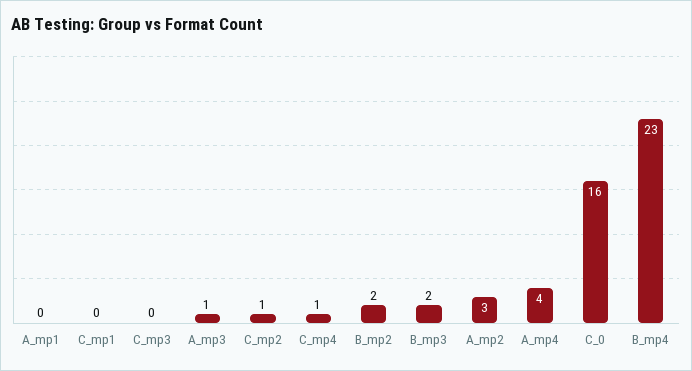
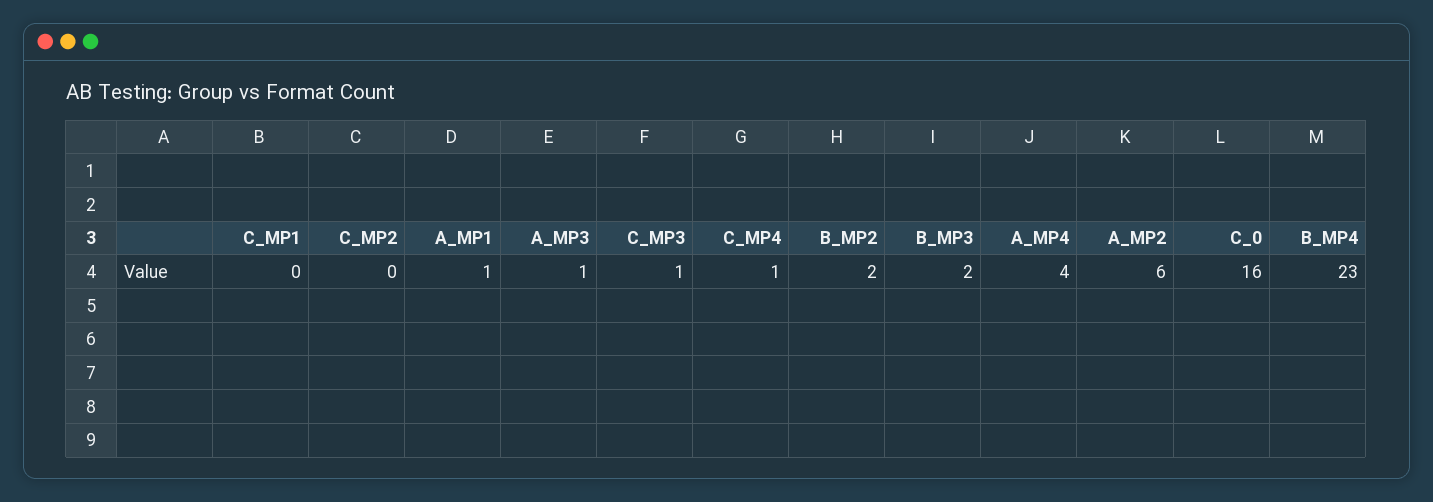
  {
-   "A_mp1": 0,
+   "A_mp1": 1,
    "C_mp1": 0,
-   "C_mp3": 0,
+   "C_mp3": 1,
    "A_mp3": 1,
-   "C_mp2": 1,
+   "C_mp2": 0,
    "C_mp4": 1,
    "B_mp2": 2,
    "B_mp3": 2,
-   "A_mp2": 3,
+   "A_mp2": 6,
    "A_mp4": 4,
    "C_0": 16,
    "B_mp4": 23
  }

